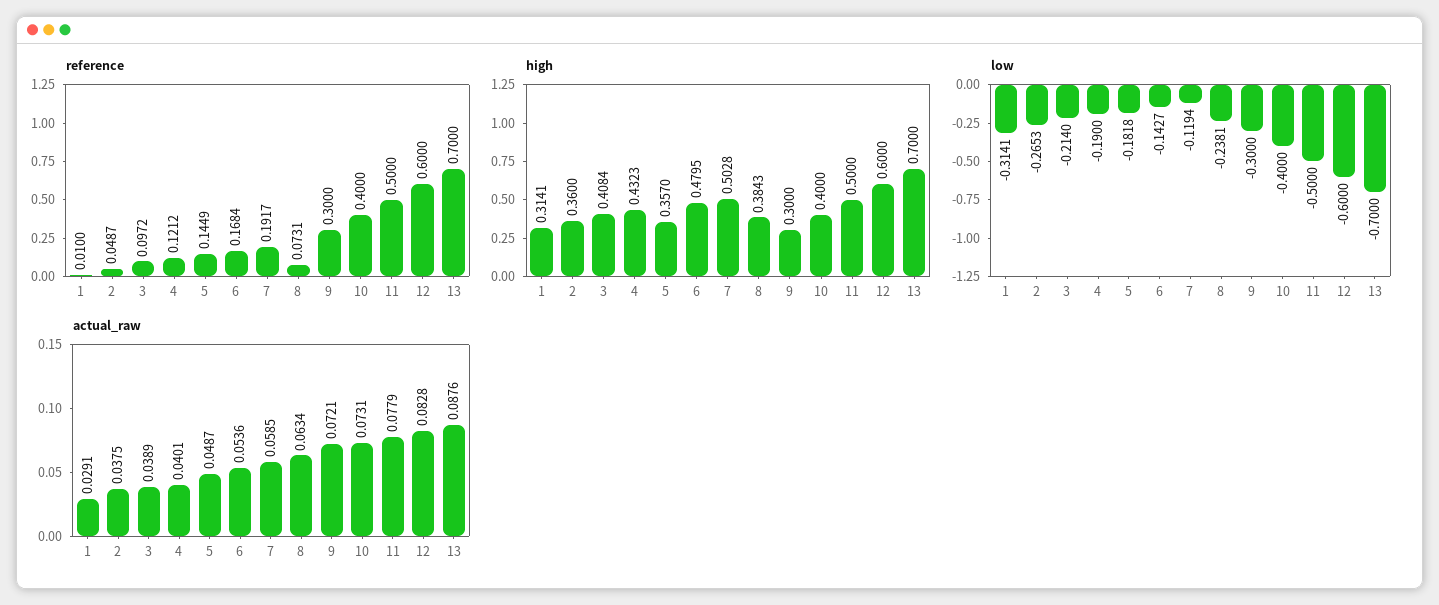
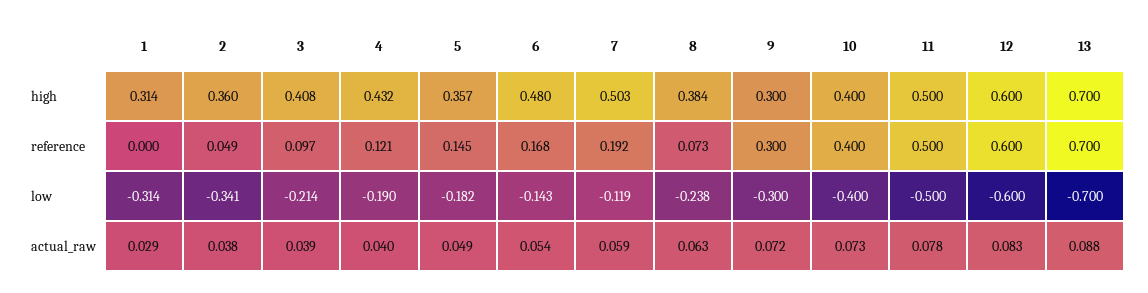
  {
    "reference": {
-     "1": 0.01,
+     "1": 0,
      "2": 0.0487,
      "3": 0.0972,
      "4": 0.1212,
      "5": 0.1449,
      "6": 0.1684,
      "7": 0.1917,
      "8": 0.0731,
      "9": 0.3,
      "10": 0.4,
      "11": 0.5,
      "12": 0.6,
      "13": 0.7
    },
    "high": {
      "1": 0.3141,
      "2": 0.36,
      "3": 0.4084,
      "4": 0.4323,
      "5": 0.357,
      "6": 0.4795,
      "7": 0.5028,
      "8": 0.3843,
      "9": 0.3,
      "10": 0.4,
      "11": 0.5,
      "12": 0.6,
      "13": 0.7
    },
    "low": {
      "1": -0.3141,
-     "2": -0.2653,
+     "2": -0.341,
      "3": -0.214,
      "4": -0.19,
      "5": -0.1818,
      "6": -0.1427,
      "7": -0.1194,
      "8": -0.2381,
      "9": -0.3,
      "10": -0.4,
      "11": -0.5,
      "12": -0.6,
      "13": -0.7
    },
    "actual_raw": {
      "1": 0.0291,
      "2": 0.0375,
      "3": 0.0389,
      "4": 0.0401,
      "5": 0.0487,
      "6": 0.0536,
      "7": 0.0585,
      "8": 0.0634,
      "9": 0.0721,
      "10": 0.0731,
      "11": 0.0779,
      "12": 0.0828,
      "13": 0.0876
    }
  }

